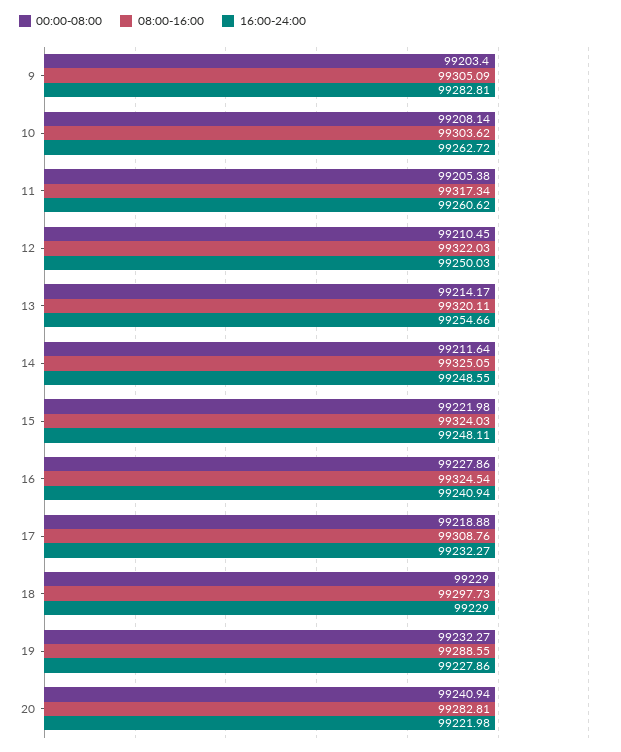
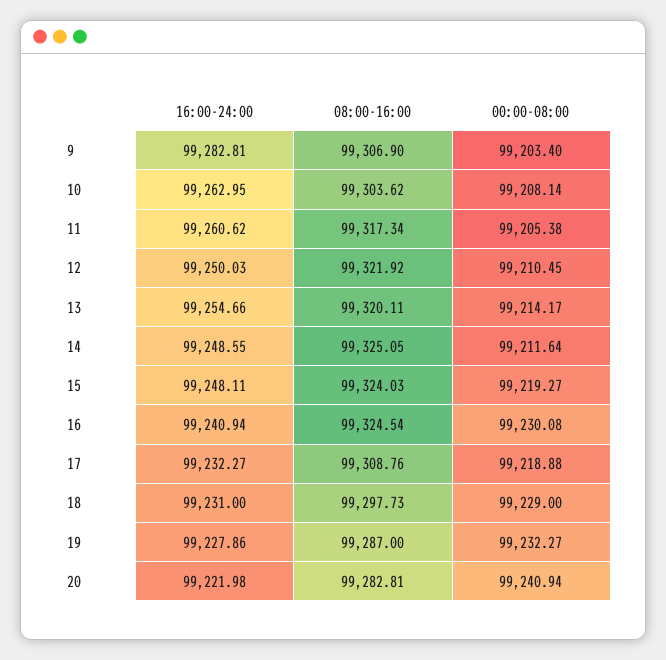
  {
    "00:00-08:00": {
      "9": 99203.4,
      "10": 99208.14,
      "11": 99205.38,
      "12": 99210.45,
      "13": 99214.17,
      "14": 99211.64,
-     "15": 99221.98,
+     "15": 99219.27,
-     "16": 99227.86,
+     "16": 99230.08,
      "17": 99218.88,
      "18": 99229,
      "19": 99232.27,
      "20": 99240.94
    },
    "08:00-16:00": {
-     "9": 99305.09,
+     "9": 99306.9,
      "10": 99303.62,
      "11": 99317.34,
-     "12": 99322.03,
+     "12": 99321.92,
      "13": 99320.11,
      "14": 99325.05,
      "15": 99324.03,
      "16": 99324.54,
      "17": 99308.76,
      "18": 99297.73,
-     "19": 99288.55,
+     "19": 99287,
      "20": 99282.81
    },
    "16:00-24:00": {
      "9": 99282.81,
-     "10": 99262.72,
+     "10": 99262.95,
      "11": 99260.62,
      "12": 99250.03,
      "13": 99254.66,
      "14": 99248.55,
      "15": 99248.11,
      "16": 99240.94,
      "17": 99232.27,
-     "18": 99229,
+     "18": 99231,
      "19": 99227.86,
      "20": 99221.98
    }
  }

